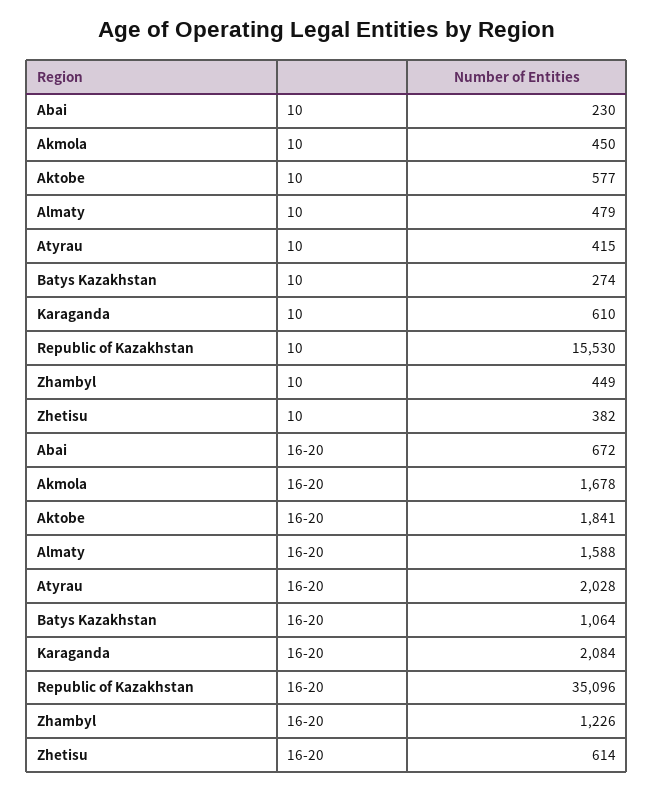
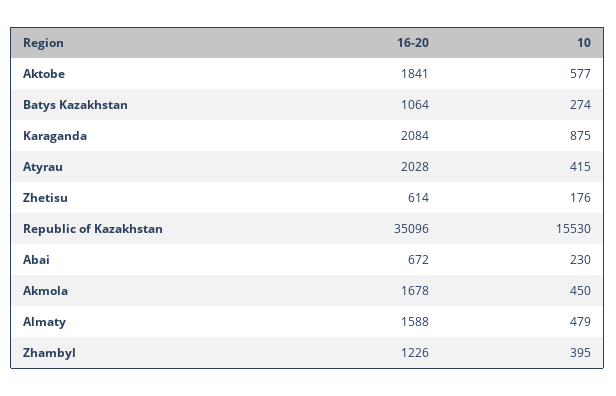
  {
    "Abai": {
      "10": 230,
      "16-20": 672
    },
    "Akmola": {
      "10": 450,
      "16-20": 1678
    },
    "Aktobe": {
      "10": 577,
      "16-20": 1841
    },
    "Almaty": {
      "10": 479,
      "16-20": 1588
    },
    "Atyrau": {
      "10": 415,
      "16-20": 2028
    },
    "Batys Kazakhstan": {
      "10": 274,
      "16-20": 1064
    },
    "Karaganda": {
-     "10": 610,
+     "10": 875,
      "16-20": 2084
    },
    "Republic of Kazakhstan": {
      "10": 15530,
      "16-20": 35096
    },
    "Zhambyl": {
-     "10": 449,
+     "10": 395,
      "16-20": 1226
    },
    "Zhetisu": {
-     "10": 382,
+     "10": 176,
      "16-20": 614
    }
  }

